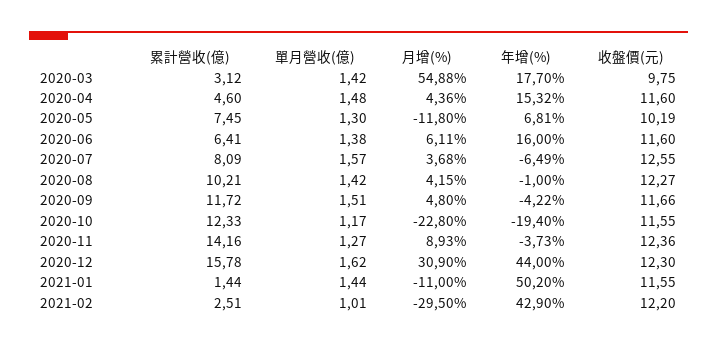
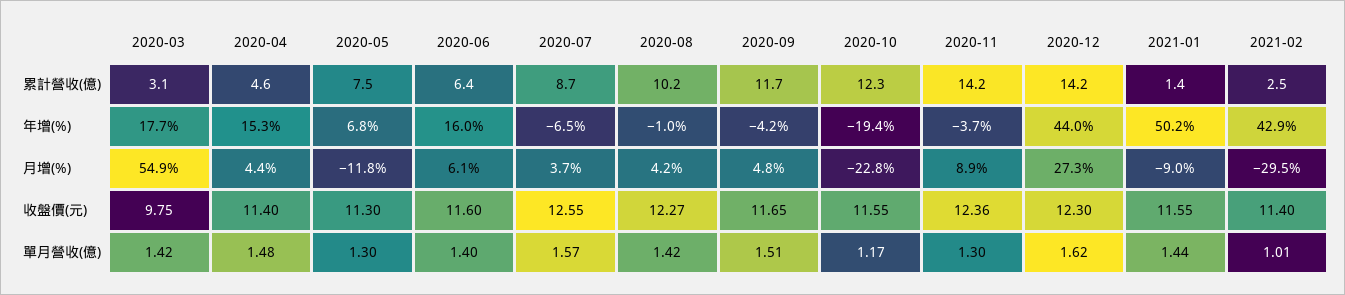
  {
    "累計營收(億)": {
      "2020-03": 3.12,
      "2020-04": 4.6,
      "2020-05": 7.45,
      "2020-06": 6.41,
-     "2020-07": 8.09,
+     "2020-07": 8.7,
      "2020-08": 10.21,
      "2020-09": 11.72,
      "2020-10": 12.33,
      "2020-11": 14.16,
-     "2020-12": 15.78,
+     "2020-12": 14.2,
      "2021-01": 1.44,
      "2021-02": 2.51
    },
    "單月營收(億)": {
      "2020-03": 1.42,
      "2020-04": 1.48,
      "2020-05": 1.3,
-     "2020-06": 1.38,
+     "2020-06": 1.4,
      "2020-07": 1.57,
      "2020-08": 1.42,
      "2020-09": 1.51,
      "2020-10": 1.17,
-     "2020-11": 1.27,
+     "2020-11": 1.3,
      "2020-12": 1.62,
      "2021-01": 1.44,
      "2021-02": 1.01
    },
    "月增(%)": {
      "2020-03": 54.88,
      "2020-04": 4.36,
      "2020-05": -11.8,
      "2020-06": 6.11,
      "2020-07": 3.68,
      "2020-08": 4.15,
      "2020-09": 4.8,
      "2020-10": -22.8,
      "2020-11": 8.93,
-     "2020-12": 30.9,
+     "2020-12": 27.3,
-     "2021-01": -11,
+     "2021-01": -9,
      "2021-02": -29.5
    },
    "年增(%)": {
      "2020-03": 17.7,
      "2020-04": 15.32,
      "2020-05": 6.81,
      "2020-06": 16,
      "2020-07": -6.49,
      "2020-08": -1,
      "2020-09": -4.22,
      "2020-10": -19.4,
      "2020-11": -3.73,
      "2020-12": 44,
      "2021-01": 50.2,
      "2021-02": 42.9
    },
    "收盤價(元)": {
      "2020-03": 9.75,
-     "2020-04": 11.6,
+     "2020-04": 11.4,
-     "2020-05": 10.19,
+     "2020-05": 11.3,
      "2020-06": 11.6,
      "2020-07": 12.55,
      "2020-08": 12.27,
-     "2020-09": 11.66,
+     "2020-09": 11.65,
      "2020-10": 11.55,
      "2020-11": 12.36,
      "2020-12": 12.3,
      "2021-01": 11.55,
-     "2021-02": 12.2
+     "2021-02": 11.4
    }
  }

